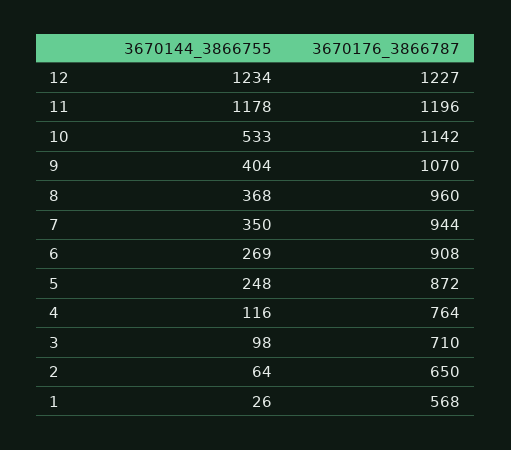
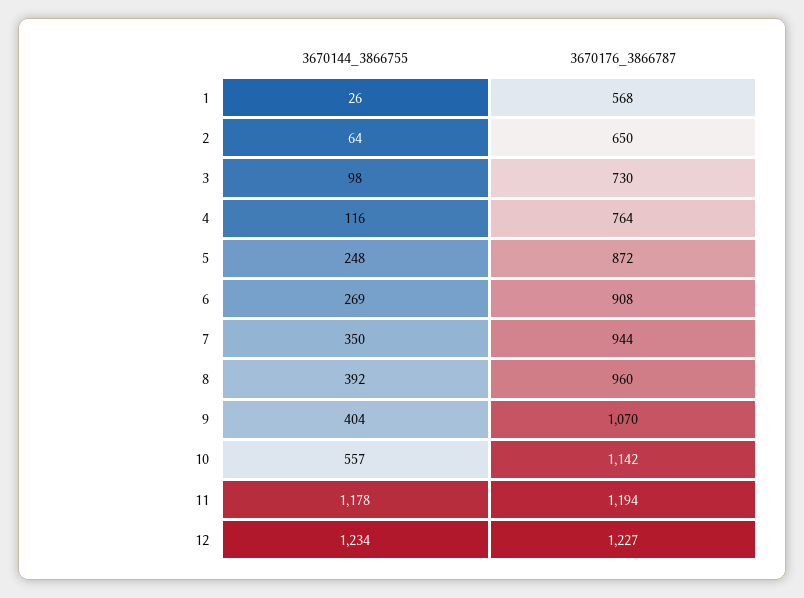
  {
    "3670144_3866755": {
      "12": 1234,
      "11": 1178,
-     "10": 533,
+     "10": 557,
      "9": 404,
-     "8": 368,
+     "8": 392,
      "7": 350,
      "6": 269,
      "5": 248,
      "4": 116,
      "3": 98,
      "2": 64,
      "1": 26
    },
    "3670176_3866787": {
      "12": 1227,
-     "11": 1196,
+     "11": 1194,
      "10": 1142,
      "9": 1070,
      "8": 960,
      "7": 944,
      "6": 908,
      "5": 872,
      "4": 764,
-     "3": 710,
+     "3": 730,
      "2": 650,
      "1": 568
    }
  }

